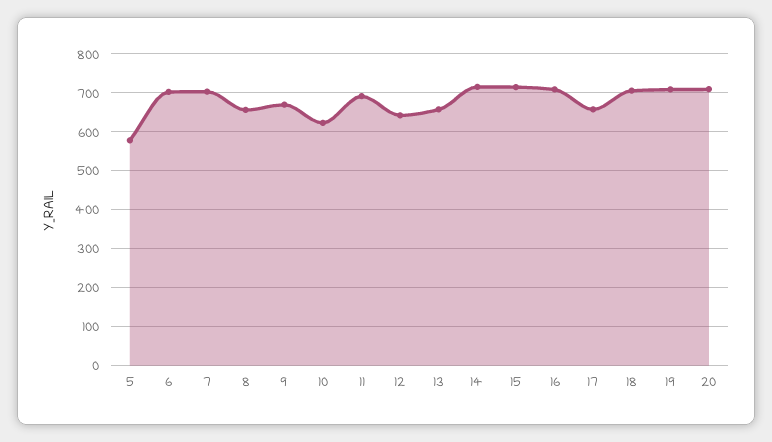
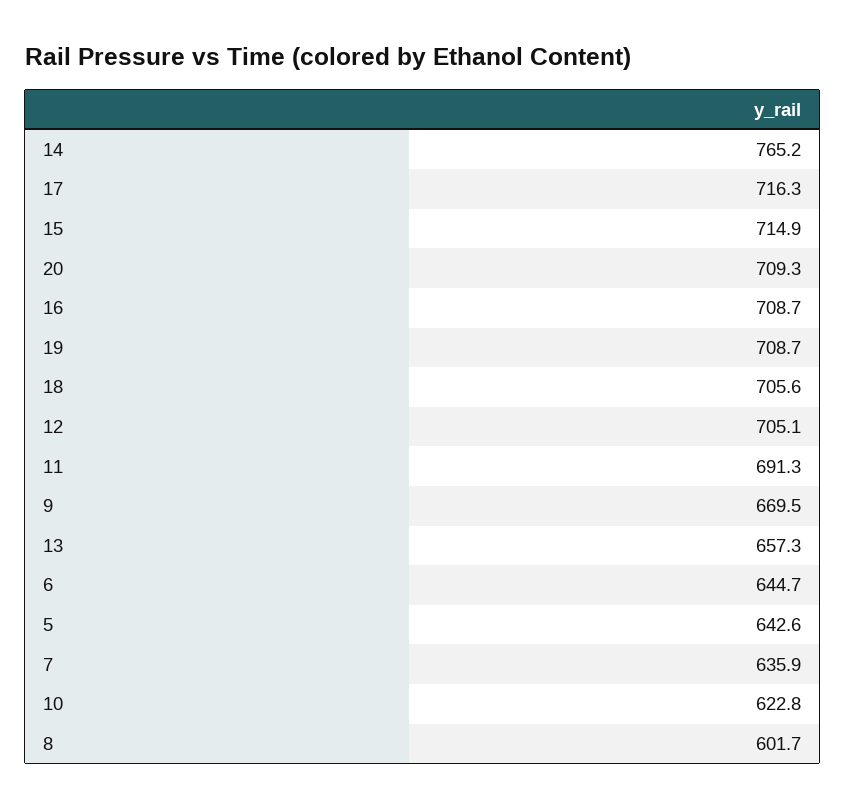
  {
-   "5": 580,
+   "5": 642.6,
-   "6": 700,
+   "6": 644.7,
-   "7": 700,
+   "7": 635.9,
-   "8": 660,
+   "8": 601.7,
    "9": 669.5,
    "10": 622.8,
    "11": 691.3,
-   "12": 640,
+   "12": 705.1,
    "13": 657.3,
-   "14": 720,
+   "14": 765.2,
    "15": 714.9,
    "16": 708.7,
-   "17": 660,
+   "17": 716.3,
    "18": 705.6,
    "19": 708.7,
    "20": 709.3
  }

